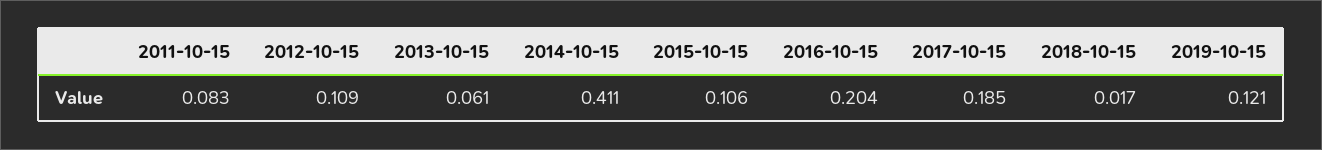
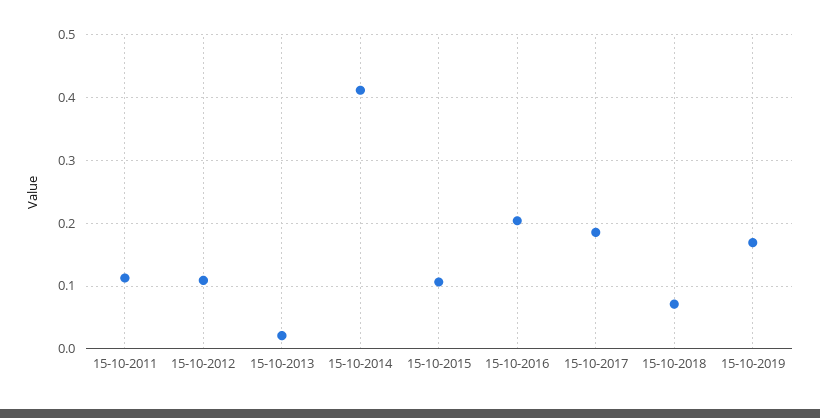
  {
-   "2011-10-15": 0.083,
+   "2011-10-15": 0.11,
    "2012-10-15": 0.109,
-   "2013-10-15": 0.061,
+   "2013-10-15": 0.02,
    "2014-10-15": 0.411,
    "2015-10-15": 0.106,
    "2016-10-15": 0.204,
    "2017-10-15": 0.185,
-   "2018-10-15": 0.017,
+   "2018-10-15": 0.07,
-   "2019-10-15": 0.121
+   "2019-10-15": 0.17
  }

